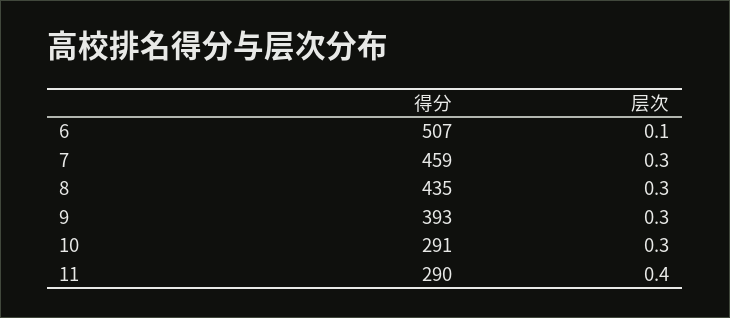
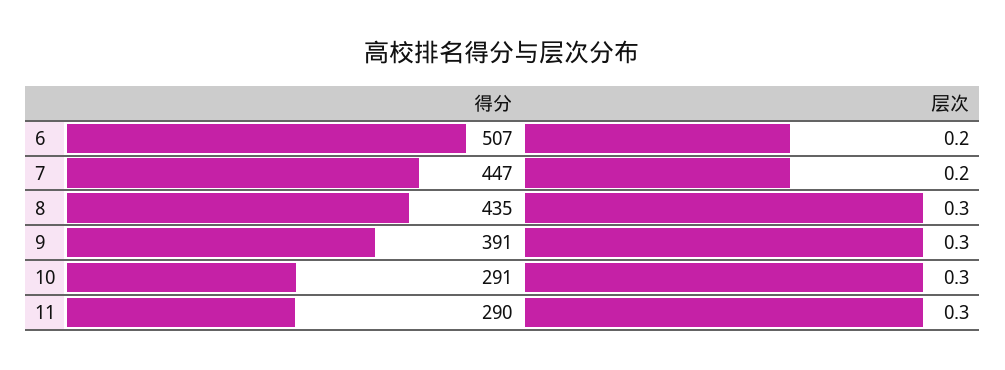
  {
    "得分": {
      "6": 507,
-     "7": 459,
+     "7": 447,
      "8": 435,
-     "9": 393,
+     "9": 391,
      "10": 291,
      "11": 290
    },
    "层次": {
-     "6": 0.1,
+     "6": 0.2,
-     "7": 0.3,
+     "7": 0.2,
      "8": 0.3,
      "9": 0.3,
      "10": 0.3,
-     "11": 0.4
+     "11": 0.3
    }
  }

